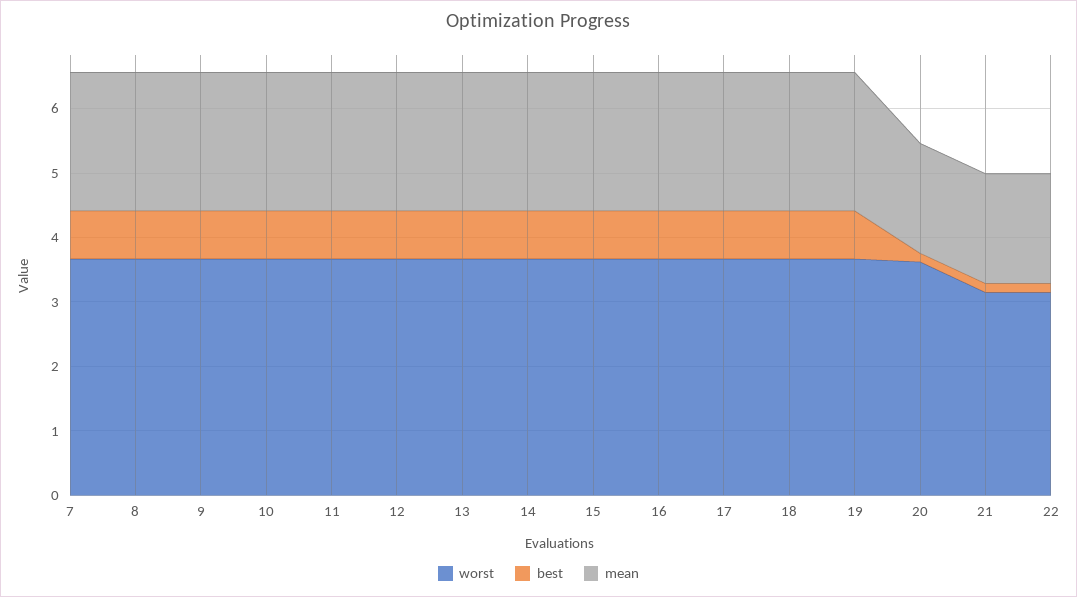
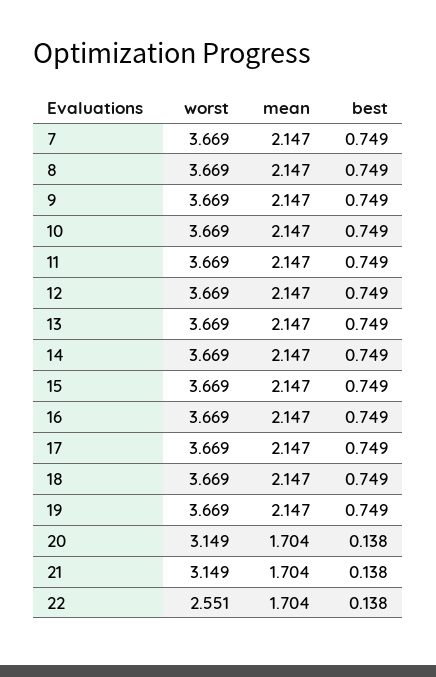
  {
    "worst": {
      "7": 3.669,
      "8": 3.669,
      "9": 3.669,
      "10": 3.669,
      "11": 3.669,
      "12": 3.669,
      "13": 3.669,
      "14": 3.669,
      "15": 3.669,
      "16": 3.669,
      "17": 3.669,
      "18": 3.669,
      "19": 3.669,
-     "20": 3.6,
+     "20": 3.149,
      "21": 3.149,
-     "22": 3.2
+     "22": 2.551
    },
    "best": {
      "7": 0.749,
      "8": 0.749,
      "9": 0.749,
      "10": 0.749,
      "11": 0.749,
      "12": 0.749,
      "13": 0.749,
      "14": 0.749,
      "15": 0.749,
      "16": 0.749,
      "17": 0.749,
      "18": 0.749,
      "19": 0.749,
      "20": 0.138,
      "21": 0.138,
      "22": 0.138
    },
    "mean": {
      "7": 2.147,
      "8": 2.147,
      "9": 2.147,
      "10": 2.147,
      "11": 2.147,
      "12": 2.147,
      "13": 2.147,
      "14": 2.147,
      "15": 2.147,
      "16": 2.147,
      "17": 2.147,
      "18": 2.147,
      "19": 2.147,
      "20": 1.704,
      "21": 1.704,
      "22": 1.704
    }
  }

